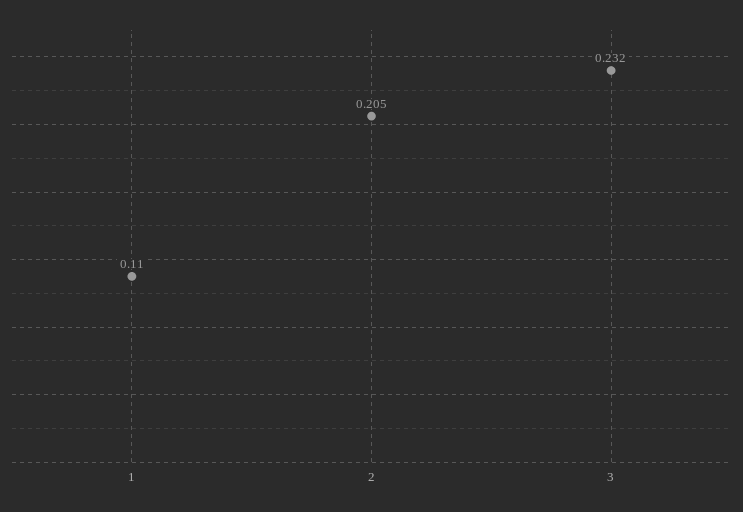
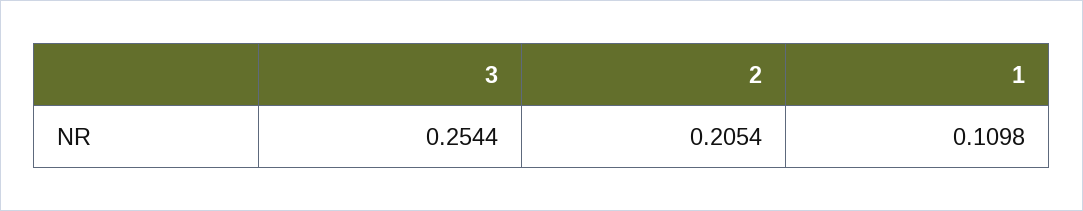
  {
    "1": 0.1098,
    "2": 0.2054,
-   "3": 0.232
+   "3": 0.2544
  }

